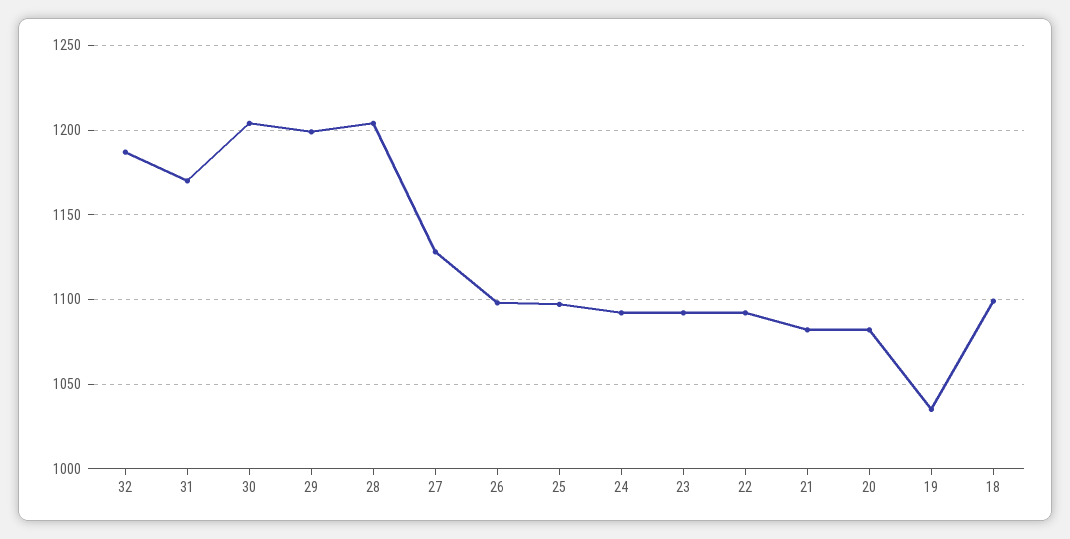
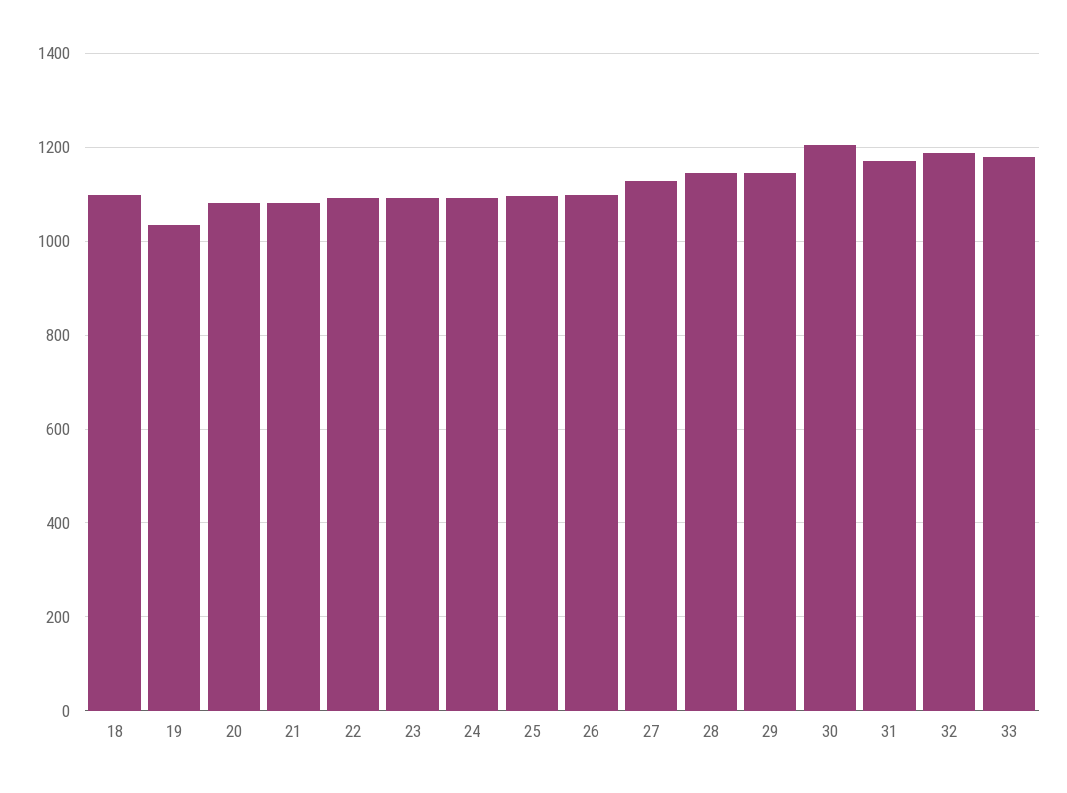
  {
    "32": 1185,
    "31": 1170,
    "30": 1205,
-   "29": 1200,
+   "29": 1140,
-   "28": 1205,
+   "28": 1140,
    "27": 1130,
    "26": 1100,
    "25": 1095,
    "24": 1090,
    "23": 1090,
    "22": 1090,
    "21": 1080,
    "20": 1080,
    "19": 1035,
-   "18": 1100
+   "18": 1100,
+   "33": 1180
  }

